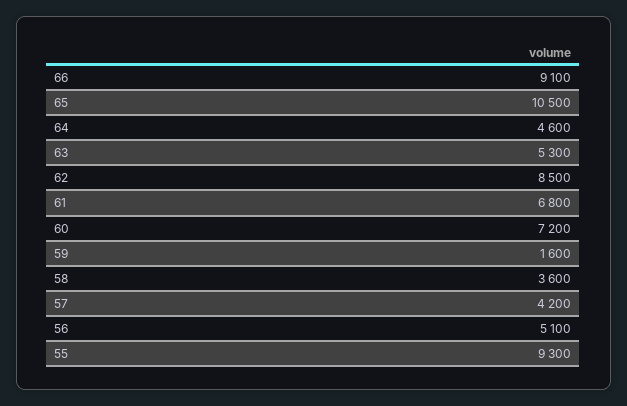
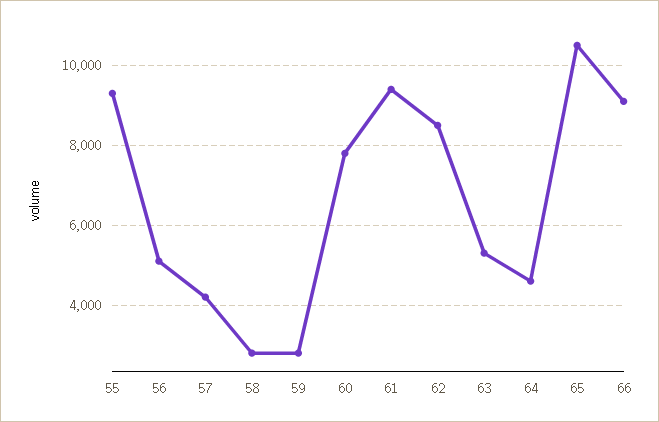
  {
    "66": 9100,
    "65": 10500,
    "64": 4600,
    "63": 5300,
    "62": 8500,
-   "61": 6800,
+   "61": 9400,
-   "60": 7200,
+   "60": 7800,
-   "59": 1600,
+   "59": 2800,
-   "58": 3600,
+   "58": 2800,
    "57": 4200,
    "56": 5100,
    "55": 9300
  }

